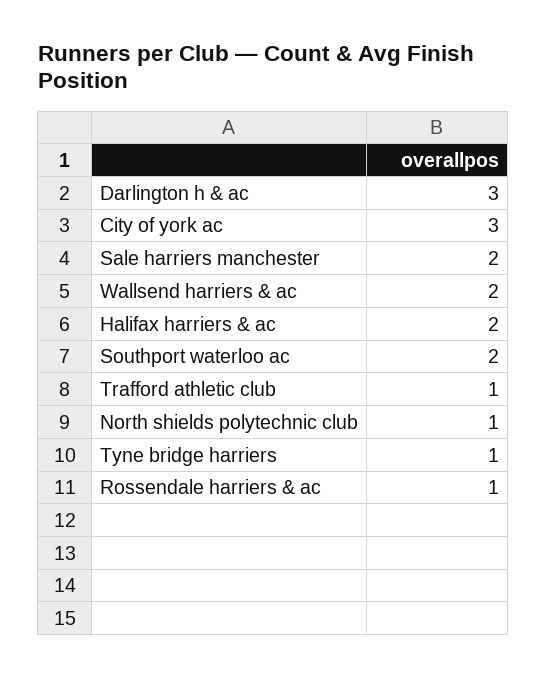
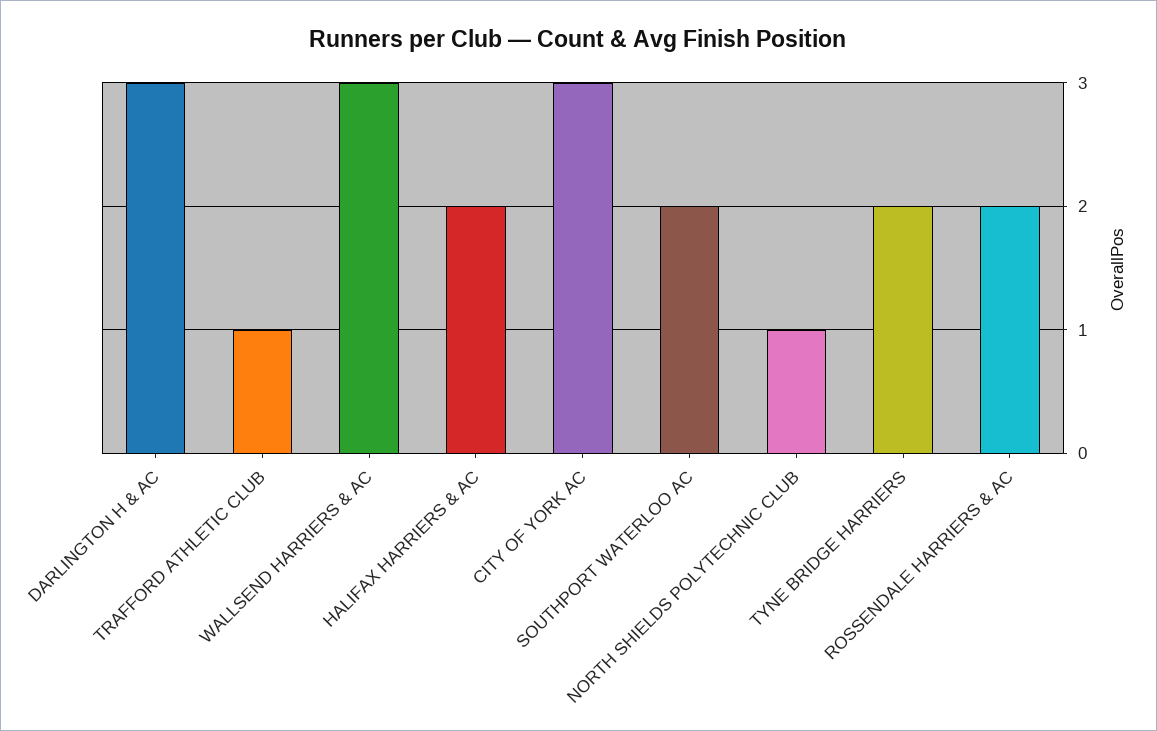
  {
    "Darlington h & ac": 3,
    "City of york ac": 3,
-   "Sale harriers manchester": 2,
-   "Wallsend harriers & ac": 2,
+   "Wallsend harriers & ac": 3,
    "Halifax harriers & ac": 2,
    "Southport waterloo ac": 2,
    "Trafford athletic club": 1,
    "North shields polytechnic club": 1,
-   "Tyne bridge harriers": 1,
+   "Tyne bridge harriers": 2,
-   "Rossendale harriers & ac": 1
+   "Rossendale harriers & ac": 2
  }

